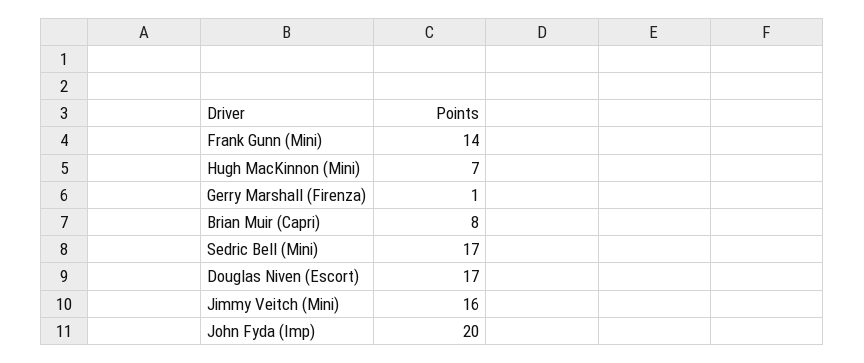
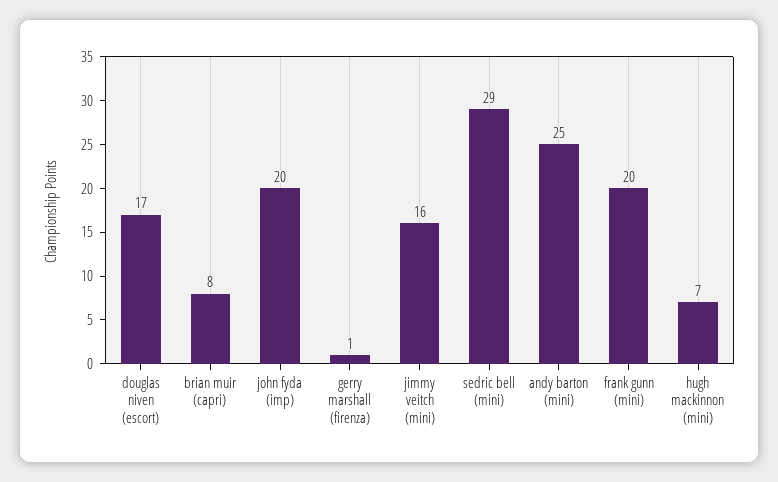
  {
-   "Frank Gunn (Mini)": 14,
+   "Frank Gunn (Mini)": 20,
    "Hugh MacKinnon (Mini)": 7,
    "Gerry Marshall (Firenza)": 1,
    "Brian Muir (Capri)": 8,
-   "Sedric Bell (Mini)": 17,
+   "Sedric Bell (Mini)": 29,
    "Douglas Niven (Escort)": 17,
    "Jimmy Veitch (Mini)": 16,
-   "John Fyda (Imp)": 20
+   "John Fyda (Imp)": 20,
+   "andy barton (mini)": 25
  }

